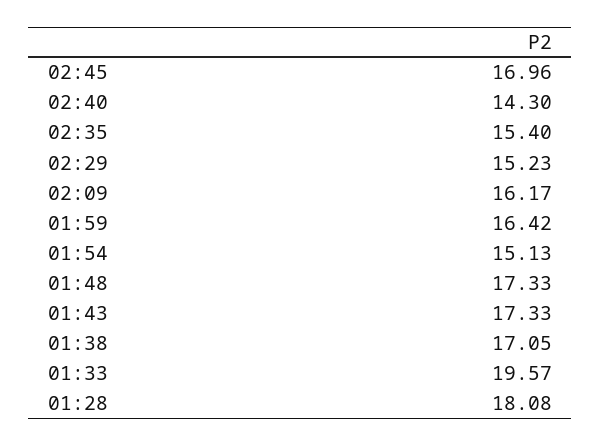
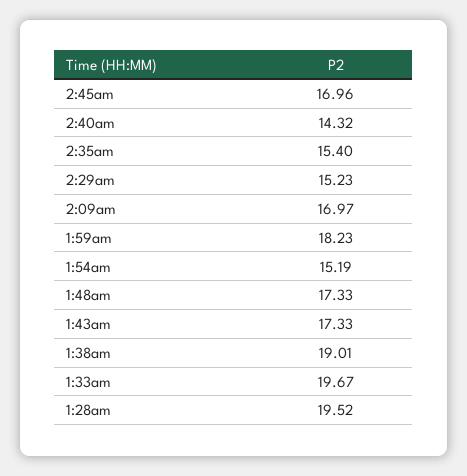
  {
    "02:45": 16.96,
-   "02:40": 14.3,
+   "02:40": 14.32,
    "02:35": 15.4,
    "02:29": 15.23,
-   "02:09": 16.17,
+   "02:09": 16.97,
-   "01:59": 16.42,
+   "01:59": 18.23,
-   "01:54": 15.13,
+   "01:54": 15.19,
    "01:48": 17.33,
    "01:43": 17.33,
-   "01:38": 17.05,
+   "01:38": 19.01,
-   "01:33": 19.57,
+   "01:33": 19.67,
-   "01:28": 18.08
+   "01:28": 19.52
  }

